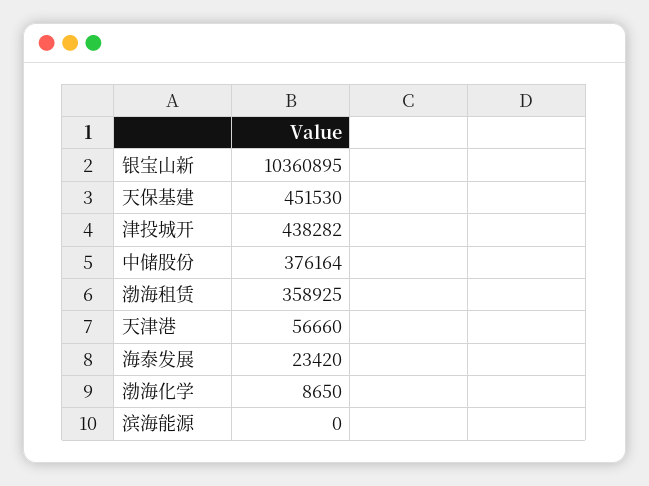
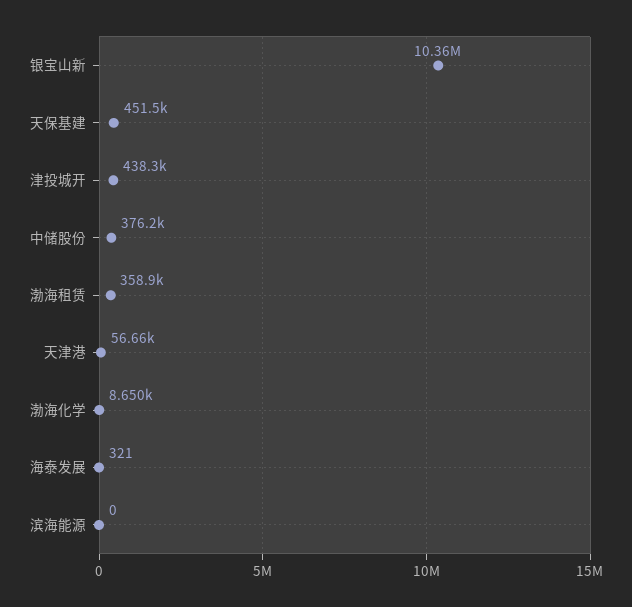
  {
    "银宝山新": 10360895,
    "天保基建": 451530,
    "津投城开": 438282,
    "中储股份": 376164,
    "渤海租赁": 358925,
    "天津港": 56660,
-   "海泰发展": 23420,
+   "海泰发展": 321,
    "渤海化学": 8650,
    "滨海能源": 0
  }

